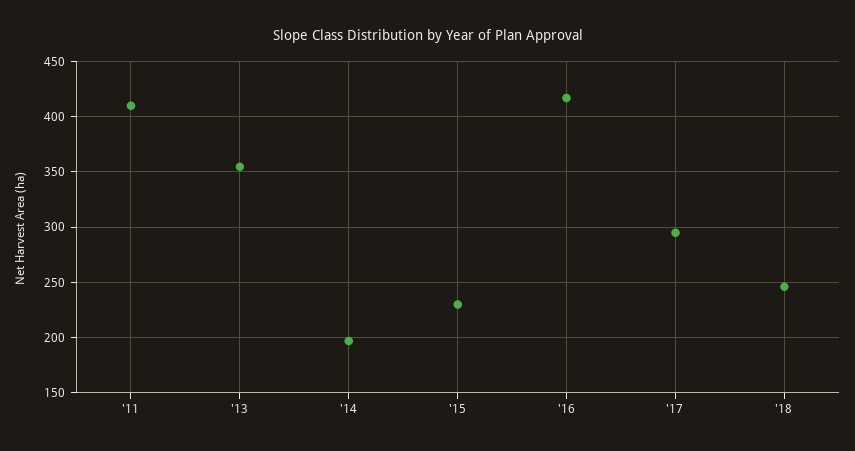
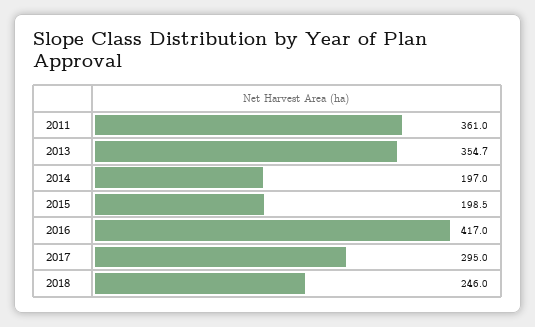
  {
-   "'11": 410,
+   "'11": 361,
    "'13": 354.7,
    "'14": 197,
-   "'15": 230,
+   "'15": 198.5,
    "'16": 417,
    "'17": 295,
    "'18": 246
  }

